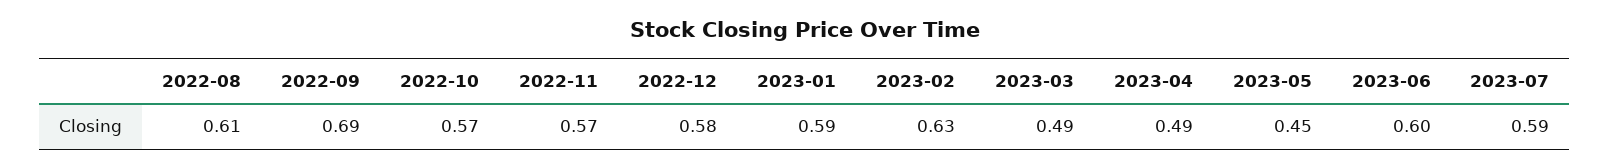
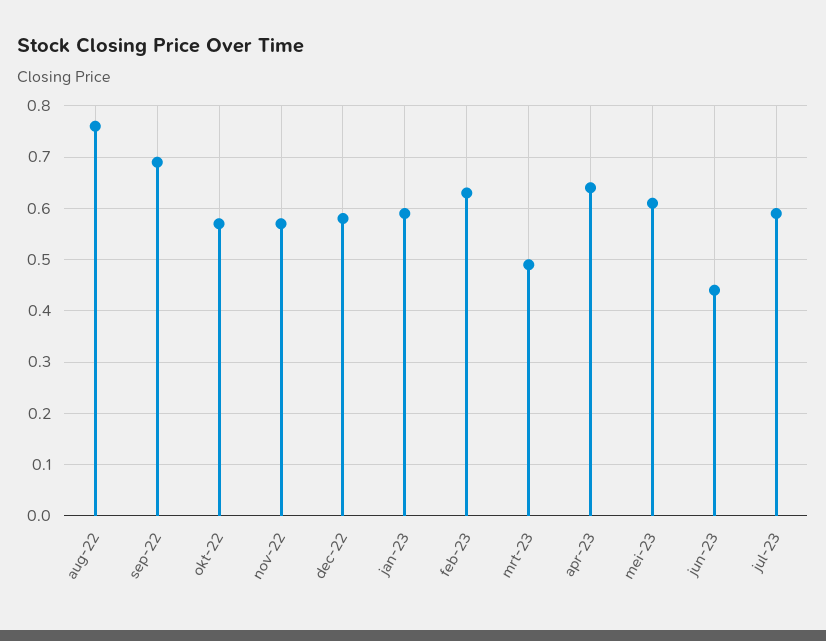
  {
-   "2022-08": 0.61,
+   "2022-08": 0.75,
    "2022-09": 0.69,
    "2022-10": 0.57,
    "2022-11": 0.57,
    "2022-12": 0.58,
    "2023-01": 0.59,
    "2023-02": 0.63,
    "2023-03": 0.49,
-   "2023-04": 0.49,
+   "2023-04": 0.65,
-   "2023-05": 0.45,
+   "2023-05": 0.6,
-   "2023-06": 0.6,
+   "2023-06": 0.45,
    "2023-07": 0.59
  }

